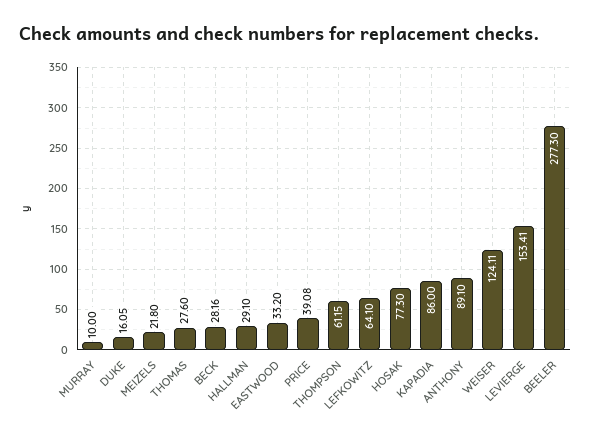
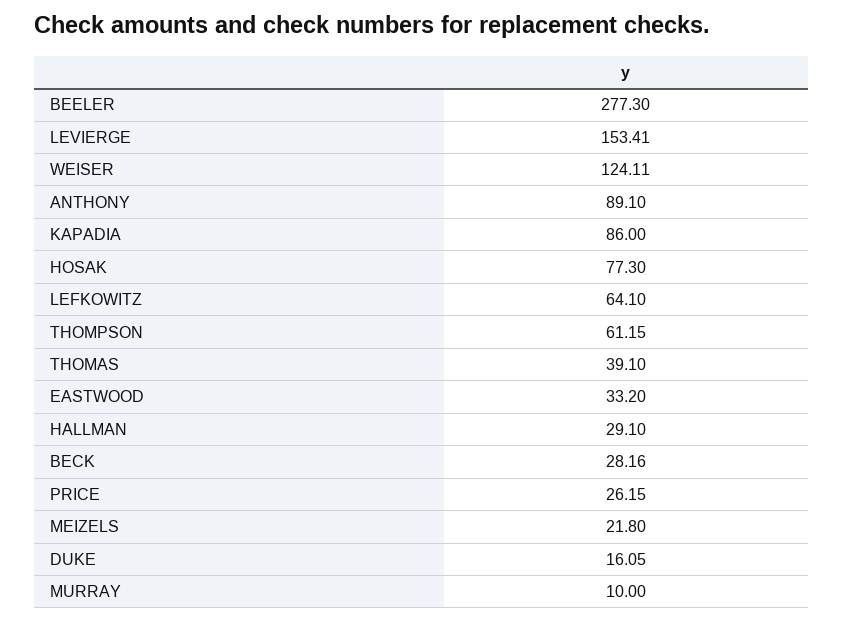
  {
    "MURRAY": 10,
    "DUKE": 16.05,
    "MEIZELS": 21.8,
-   "THOMAS": 27.6,
+   "THOMAS": 39.1,
    "BECK": 28.16,
    "HALLMAN": 29.1,
    "EASTWOOD": 33.2,
-   "PRICE": 39.08,
+   "PRICE": 26.15,
    "THOMPSON": 61.15,
    "LEFKOWITZ": 64.1,
    "HOSAK": 77.3,
    "KAPADIA": 86,
    "ANTHONY": 89.1,
    "WEISER": 124.11,
    "LEVIERGE": 153.41,
    "BEELER": 277.3
  }

